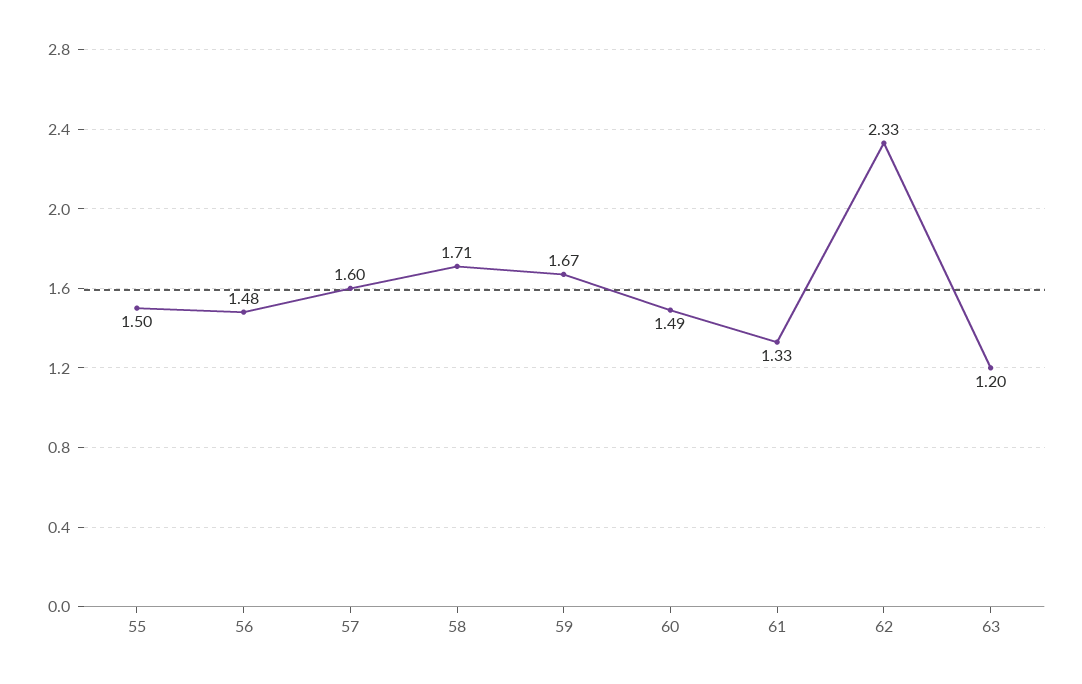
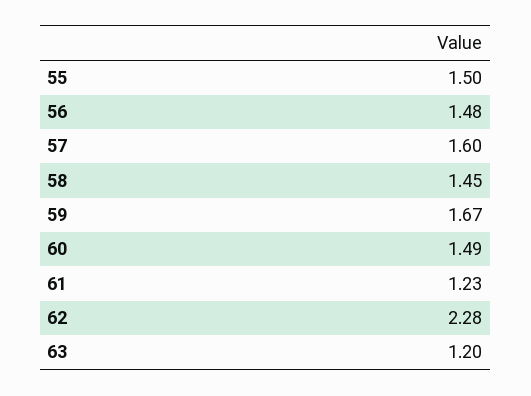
  {
    "55": 1.5,
    "56": 1.48,
    "57": 1.6,
-   "58": 1.71,
+   "58": 1.45,
    "59": 1.67,
    "60": 1.49,
-   "61": 1.33,
+   "61": 1.23,
-   "62": 2.33,
+   "62": 2.28,
    "63": 1.2
  }

